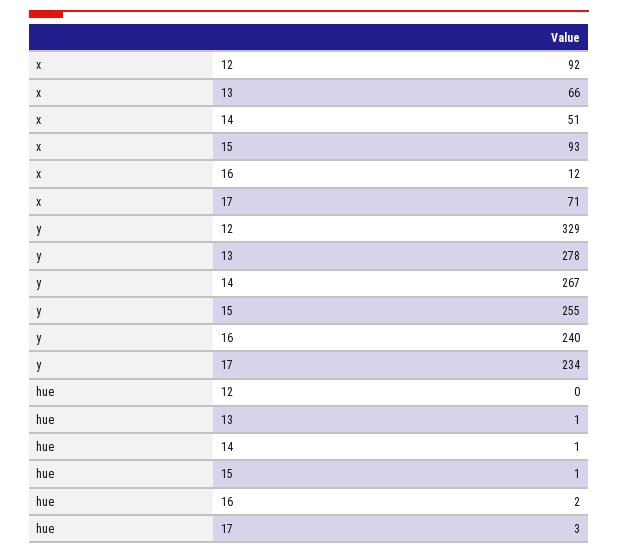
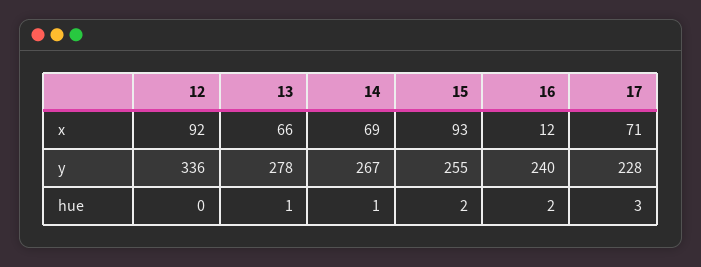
  {
    "x": {
      "12": 92,
      "13": 66,
-     "14": 51,
+     "14": 69,
      "15": 93,
      "16": 12,
      "17": 71
    },
    "y": {
-     "12": 329,
+     "12": 336,
      "13": 278,
      "14": 267,
      "15": 255,
      "16": 240,
-     "17": 234
+     "17": 228
    },
    "hue": {
      "12": 0,
      "13": 1,
      "14": 1,
-     "15": 1,
+     "15": 2,
      "16": 2,
      "17": 3
    }
  }

